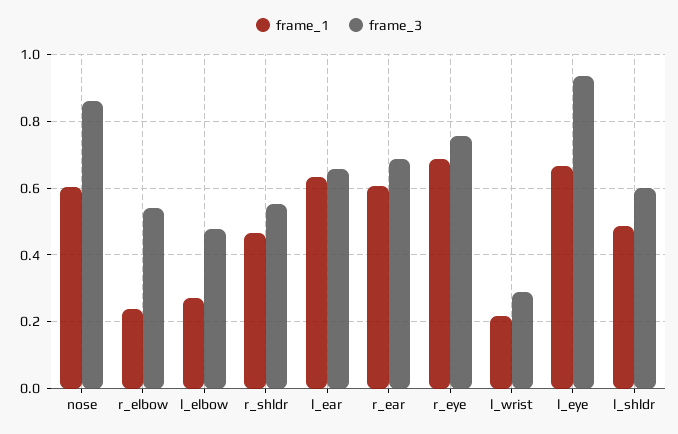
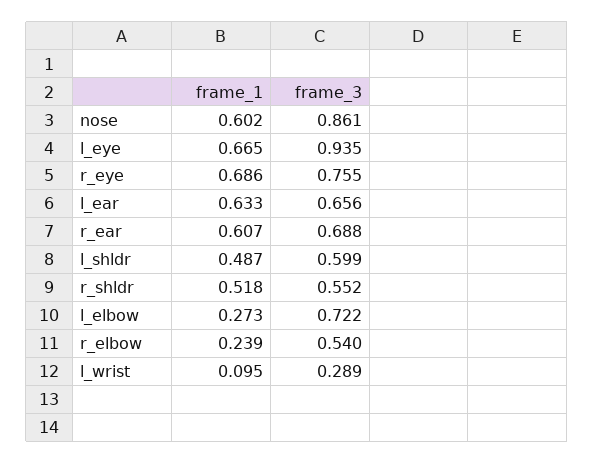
  {
    "frame_1": {
      "nose": 0.602,
      "r_elbow": 0.239,
      "l_elbow": 0.273,
-     "r_shldr": 0.46,
+     "r_shldr": 0.518,
      "l_ear": 0.633,
      "r_ear": 0.607,
      "r_eye": 0.686,
-     "l_wrist": 0.22,
+     "l_wrist": 0.095,
      "l_eye": 0.665,
      "l_shldr": 0.487
    },
    "frame_3": {
      "nose": 0.861,
      "r_elbow": 0.54,
-     "l_elbow": 0.48,
+     "l_elbow": 0.722,
      "r_shldr": 0.552,
      "l_ear": 0.656,
      "r_ear": 0.688,
      "r_eye": 0.755,
      "l_wrist": 0.289,
      "l_eye": 0.935,
      "l_shldr": 0.599
    }
  }

